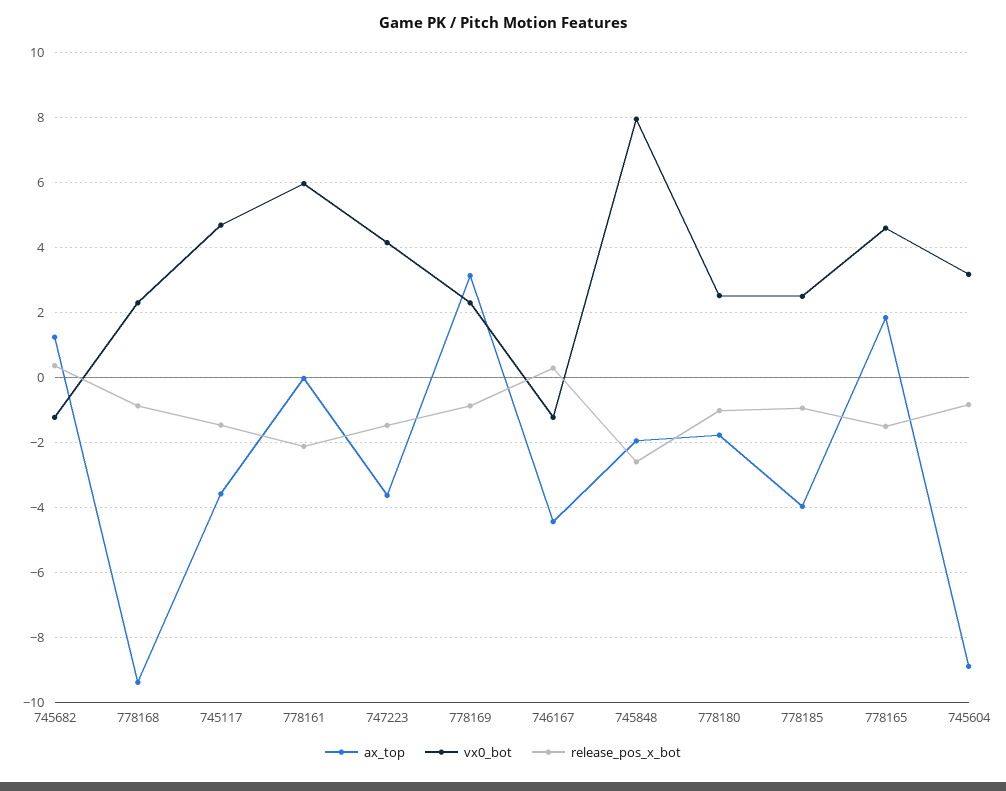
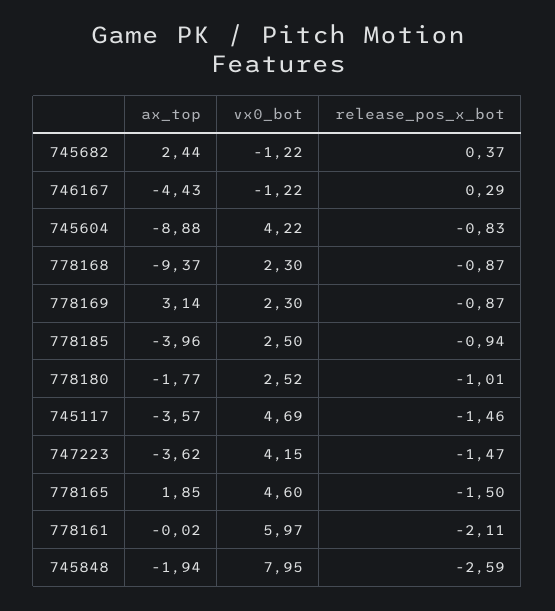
  {
    "ax_top": {
-     "745682": 1.2,
+     "745682": 2.44,
      "778168": -9.37,
      "745117": -3.57,
      "778161": -0.02,
      "747223": -3.62,
      "778169": 3.14,
      "746167": -4.43,
      "745848": -1.94,
      "778180": -1.77,
      "778185": -3.96,
      "778165": 1.85,
      "745604": -8.88
    },
    "vx0_bot": {
      "745682": -1.22,
      "778168": 2.3,
      "745117": 4.69,
      "778161": 5.97,
      "747223": 4.15,
      "778169": 2.3,
      "746167": -1.22,
      "745848": 7.95,
      "778180": 2.52,
      "778185": 2.5,
      "778165": 4.6,
-     "745604": 3.2
+     "745604": 4.22
    },
    "release_pos_x_bot": {
      "745682": 0.37,
      "778168": -0.87,
      "745117": -1.46,
      "778161": -2.11,
      "747223": -1.47,
      "778169": -0.87,
      "746167": 0.29,
      "745848": -2.59,
      "778180": -1.01,
      "778185": -0.94,
      "778165": -1.5,
      "745604": -0.83
    }
  }

